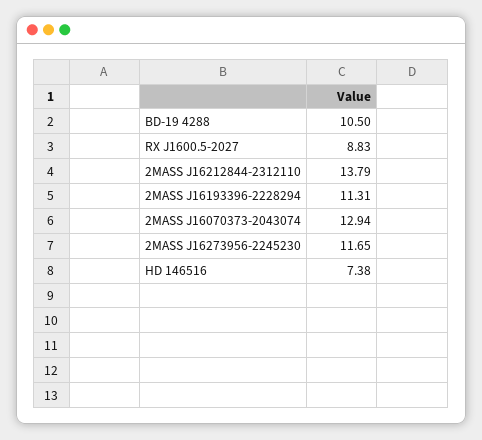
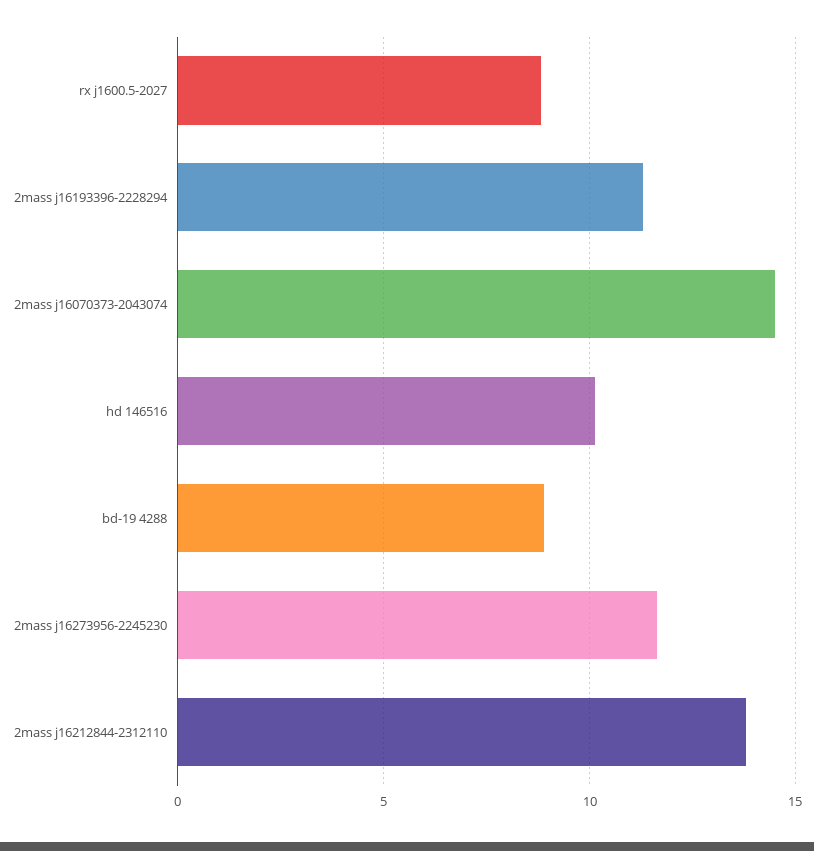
  {
-   "BD-19 4288": 10.5,
+   "BD-19 4288": 9,
    "RX J1600.5-2027": 8.83,
    "2MASS J16212844-2312110": 13.79,
    "2MASS J16193396-2228294": 11.31,
-   "2MASS J16070373-2043074": 12.94,
+   "2MASS J16070373-2043074": 14.5,
    "2MASS J16273956-2245230": 11.65,
-   "HD 146516": 7.38
+   "HD 146516": 10
  }

